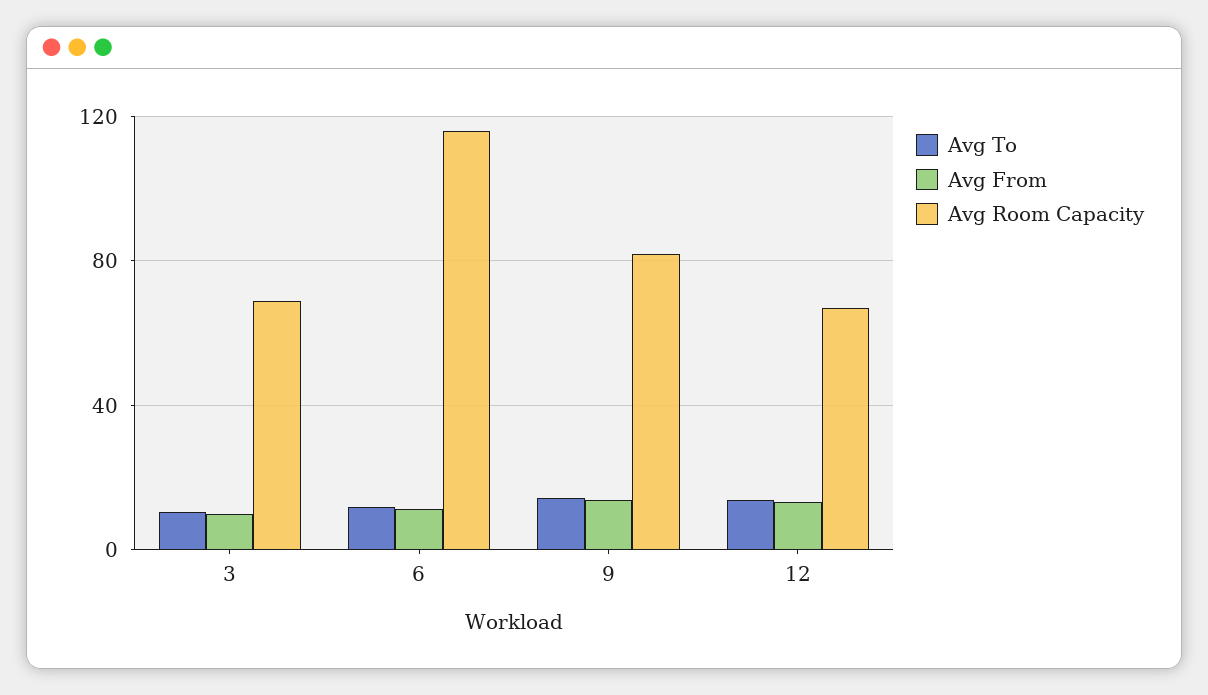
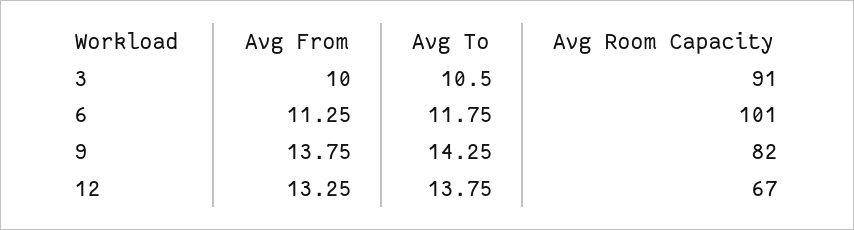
  {
    "Avg To": {
      "3": 10.5,
      "6": 11.75,
      "9": 14.25,
      "12": 13.75
    },
    "Avg From": {
      "3": 10,
      "6": 11.25,
      "9": 13.75,
      "12": 13.25
    },
    "Avg Room Capacity": {
-     "3": 70,
+     "3": 91,
-     "6": 115,
+     "6": 101,
      "9": 82,
      "12": 67
    }
  }

